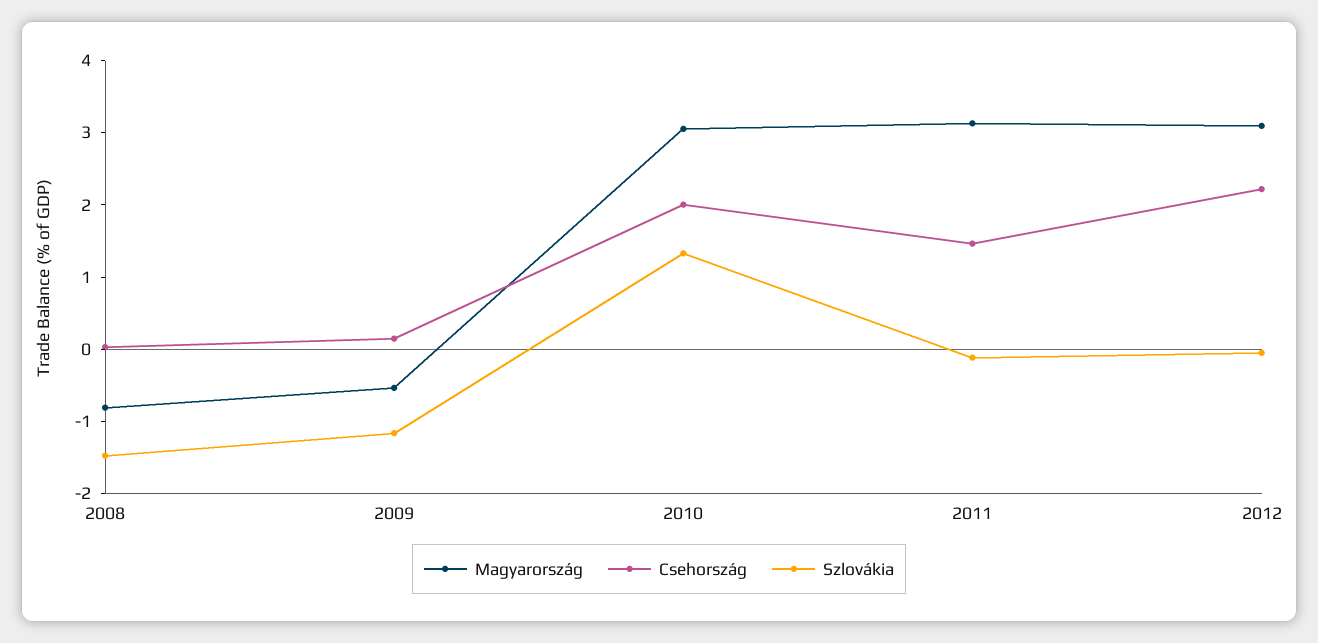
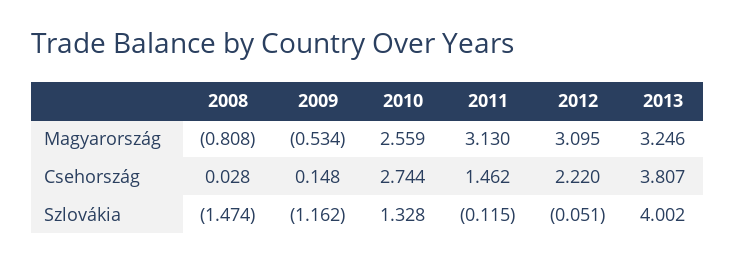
  {
    "Magyarország": {
      "2008": -0.808,
      "2009": -0.534,
-     "2010": 3,
+     "2010": 2.559,
      "2011": 3.13,
-     "2012": 3.095
+     "2012": 3.095,
+     "2013": 3.246
    },
    "Csehország": {
      "2008": 0.028,
      "2009": 0.148,
-     "2010": 2,
+     "2010": 2.744,
      "2011": 1.462,
-     "2012": 2.22
+     "2012": 2.22,
+     "2013": 3.807
    },
    "Szlovákia": {
      "2008": -1.474,
      "2009": -1.162,
      "2010": 1.328,
      "2011": -0.115,
-     "2012": -0.051
+     "2012": -0.051,
+     "2013": 4.002
    }
  }

